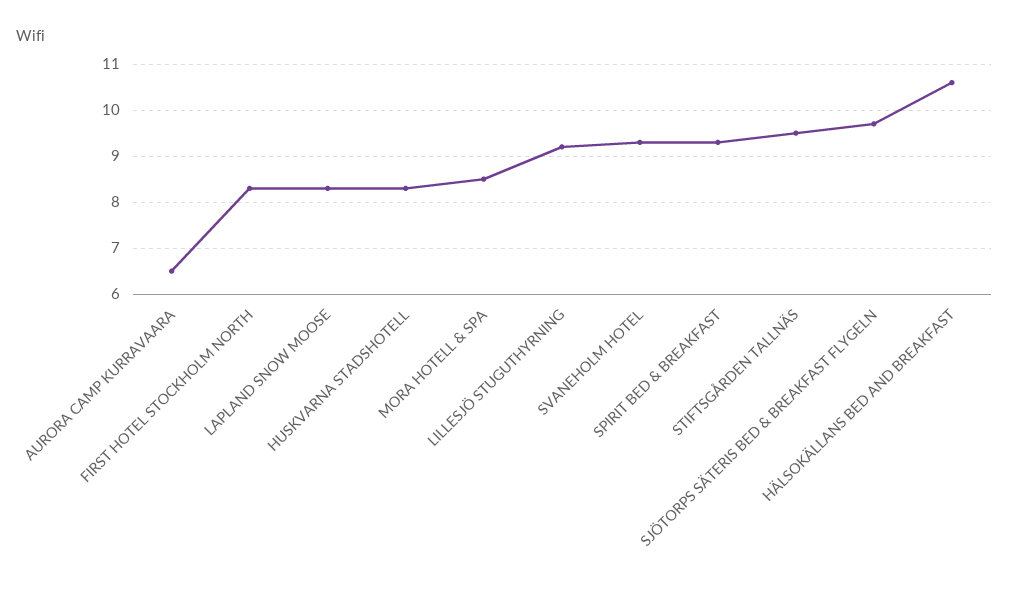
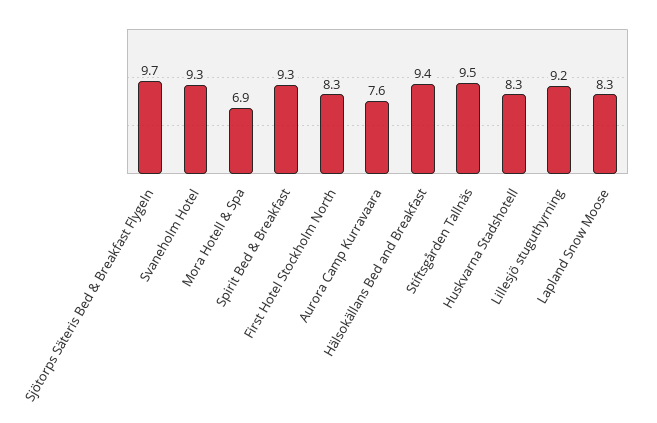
  {
-   "AURORA CAMP KURRAVAARA": 6.5,
+   "AURORA CAMP KURRAVAARA": 7.6,
    "FIRST HOTEL STOCKHOLM NORTH": 8.3,
    "LAPLAND SNOW MOOSE": 8.3,
    "HUSKVARNA STADSHOTELL": 8.3,
-   "MORA HOTELL & SPA": 8.5,
+   "MORA HOTELL & SPA": 6.9,
    "LILLESJÖ STUGUTHYRNING": 9.2,
    "SVANEHOLM HOTEL": 9.3,
    "SPIRIT BED & BREAKFAST": 9.3,
    "STIFTSGÅRDEN TALLNÄS": 9.5,
    "SJÖTORPS SÄTERIS BED & BREAKFAST FLYGELN": 9.7,
-   "HÄLSOKÄLLANS BED AND BREAKFAST": 10.5
+   "HÄLSOKÄLLANS BED AND BREAKFAST": 9.4
  }

